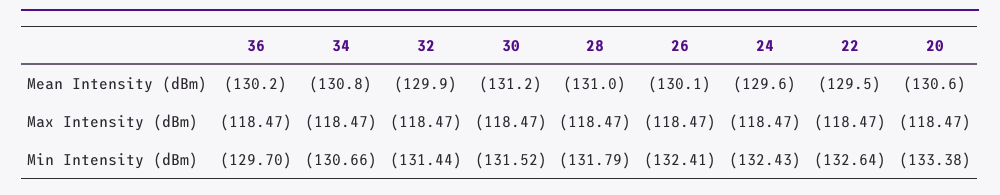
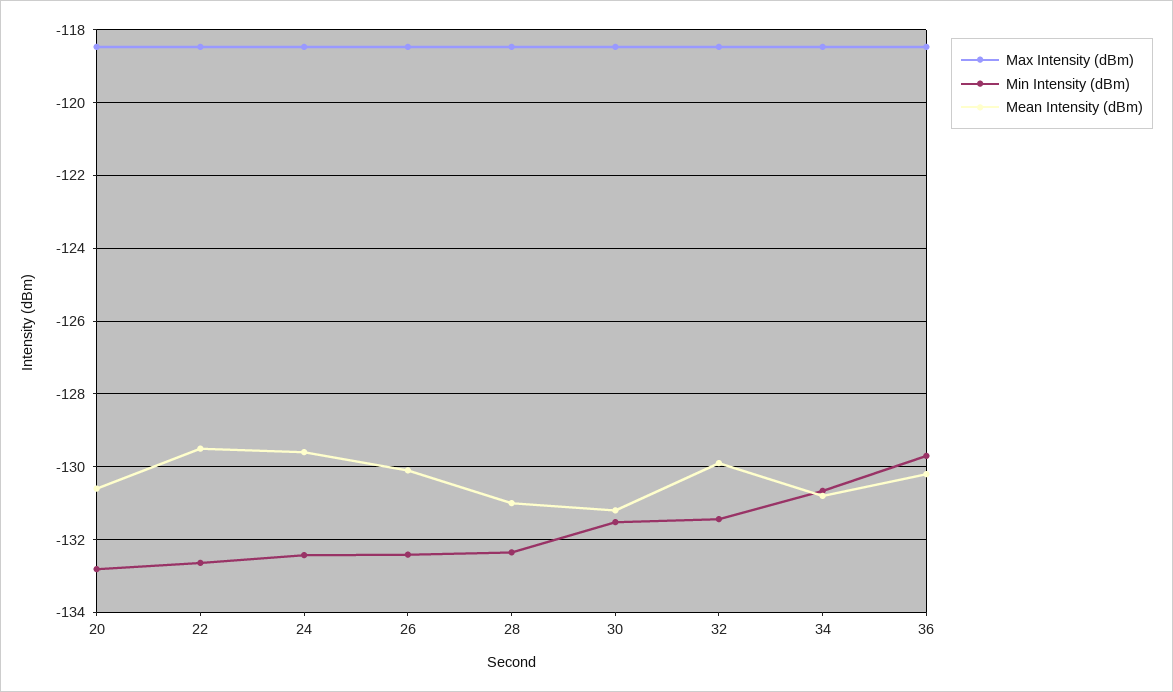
  {
    "Mean Intensity (dBm)": {
      "36": -130.2,
      "34": -130.8,
      "32": -129.9,
      "30": -131.2,
      "28": -131,
      "26": -130.1,
      "24": -129.6,
      "22": -129.5,
      "20": -130.6
    },
    "Max Intensity (dBm)": {
      "36": -118.47,
      "34": -118.47,
      "32": -118.47,
      "30": -118.47,
      "28": -118.47,
      "26": -118.47,
      "24": -118.47,
      "22": -118.47,
      "20": -118.47
    },
    "Min Intensity (dBm)": {
      "36": -129.7,
      "34": -130.66,
      "32": -131.44,
      "30": -131.52,
-     "28": -131.79,
+     "28": -132.4,
      "26": -132.41,
      "24": -132.43,
      "22": -132.64,
-     "20": -133.38
+     "20": -132.8
    }
  }

